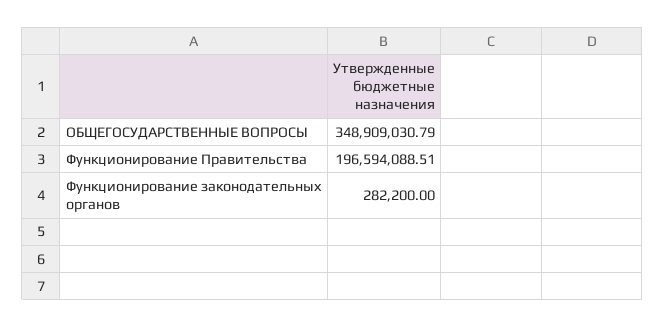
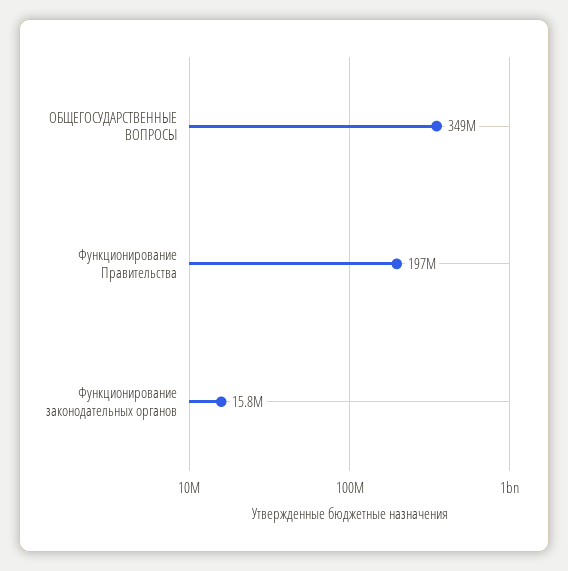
  {
    "ОБЩЕГОСУДАРСТВЕННЫЕ ВОПРОСЫ": 348909030.79,
    "Функционирование Правительства": 196594088.51,
-   "Функционирование законодательных органов": 282200
+   "Функционирование законодательных органов": 15800000
  }

